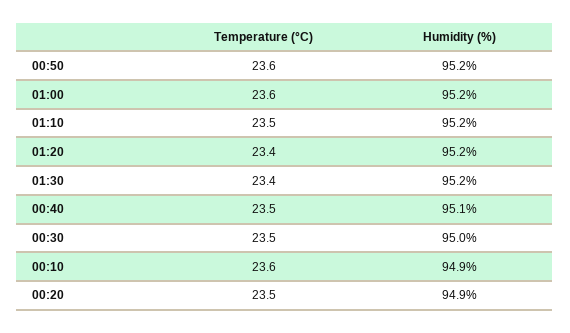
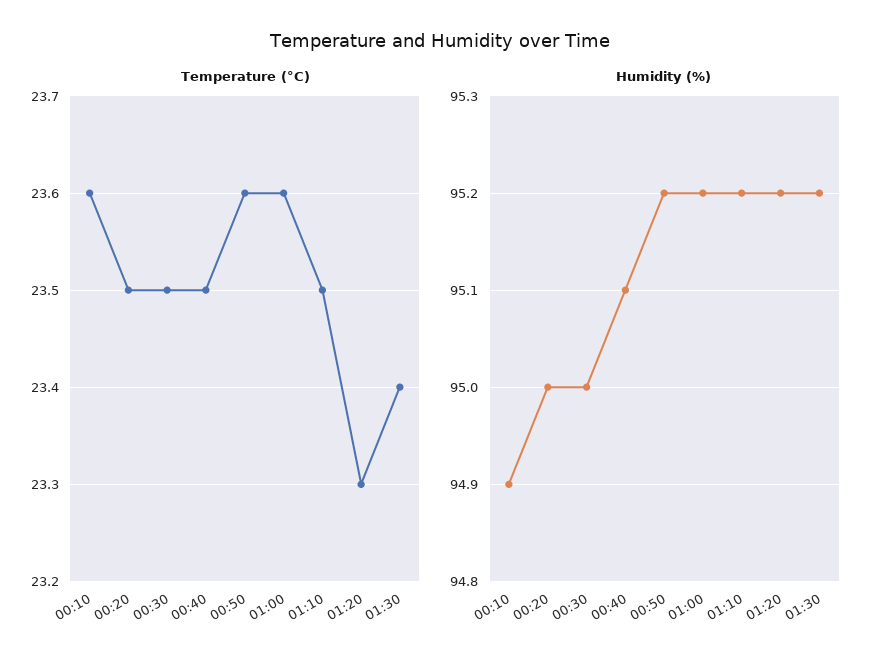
  {
    "Temperature (°C)": {
      "00:50": 23.6,
      "01:00": 23.6,
      "01:10": 23.5,
-     "01:20": 23.4,
+     "01:20": 23.3,
      "01:30": 23.4,
      "00:40": 23.5,
      "00:30": 23.5,
      "00:10": 23.6,
      "00:20": 23.5
    },
    "Humidity (%)": {
      "00:50": 95.2,
      "01:00": 95.2,
      "01:10": 95.2,
      "01:20": 95.2,
      "01:30": 95.2,
      "00:40": 95.1,
      "00:30": 95,
      "00:10": 94.9,
-     "00:20": 94.9
+     "00:20": 95
    }
  }

